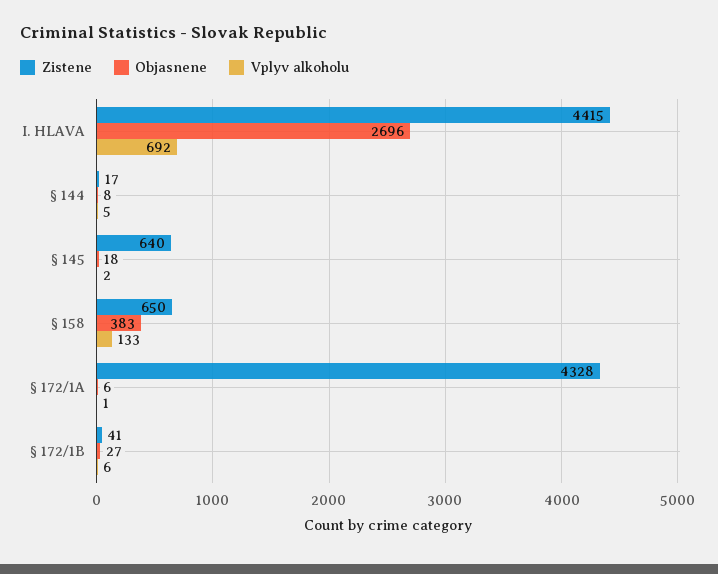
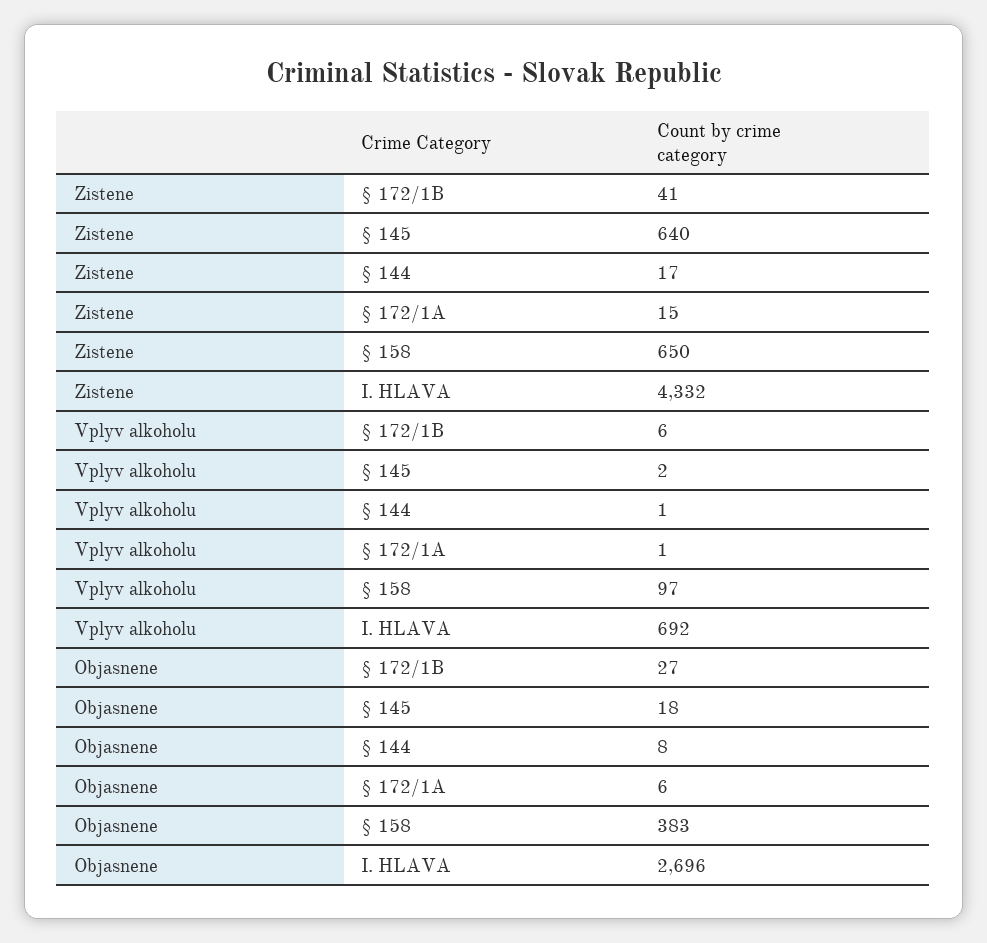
  {
    "Zistene": {
-     "I. HLAVA": 4415,
+     "I. HLAVA": 4332,
      "§ 144": 17,
      "§ 145": 640,
      "§ 158": 650,
-     "§ 172/1A": 4328,
+     "§ 172/1A": 15,
      "§ 172/1B": 41
    },
    "Objasnene": {
      "I. HLAVA": 2696,
      "§ 144": 8,
      "§ 145": 18,
      "§ 158": 383,
      "§ 172/1A": 6,
      "§ 172/1B": 27
    },
    "Vplyv alkoholu": {
      "I. HLAVA": 692,
-     "§ 144": 5,
+     "§ 144": 1,
      "§ 145": 2,
-     "§ 158": 133,
+     "§ 158": 97,
      "§ 172/1A": 1,
      "§ 172/1B": 6
    }
  }

